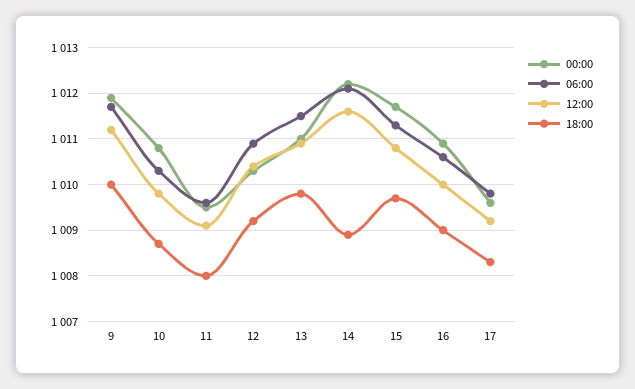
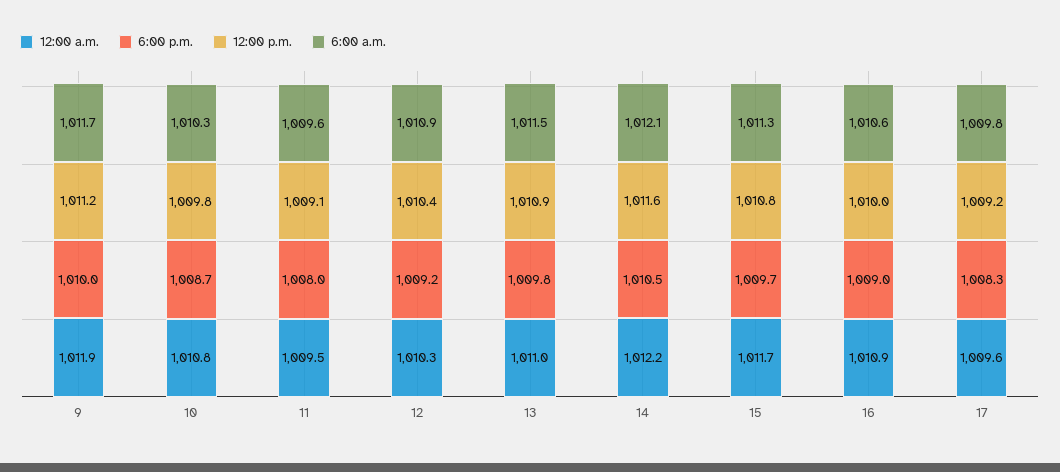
  {
    "00:00": {
      "9": 1011.9,
      "10": 1010.8,
      "11": 1009.5,
      "12": 1010.3,
      "13": 1011,
      "14": 1012.2,
      "15": 1011.7,
      "16": 1010.9,
      "17": 1009.6
    },
    "06:00": {
      "9": 1011.7,
      "10": 1010.3,
      "11": 1009.6,
      "12": 1010.9,
      "13": 1011.5,
      "14": 1012.1,
      "15": 1011.3,
      "16": 1010.6,
      "17": 1009.8
    },
    "12:00": {
      "9": 1011.2,
      "10": 1009.8,
      "11": 1009.1,
      "12": 1010.4,
      "13": 1010.9,
      "14": 1011.6,
      "15": 1010.8,
      "16": 1010,
      "17": 1009.2
    },
    "18:00": {
      "9": 1010,
      "10": 1008.7,
      "11": 1008,
      "12": 1009.2,
      "13": 1009.8,
-     "14": 1009,
+     "14": 1010.5,
      "15": 1009.7,
      "16": 1009,
      "17": 1008.3
    }
  }

